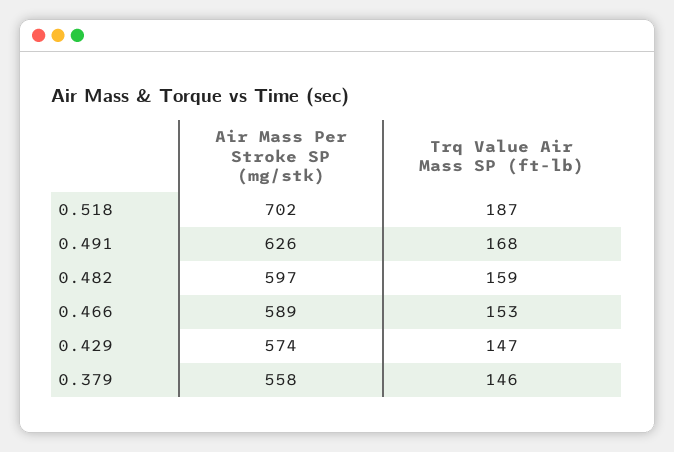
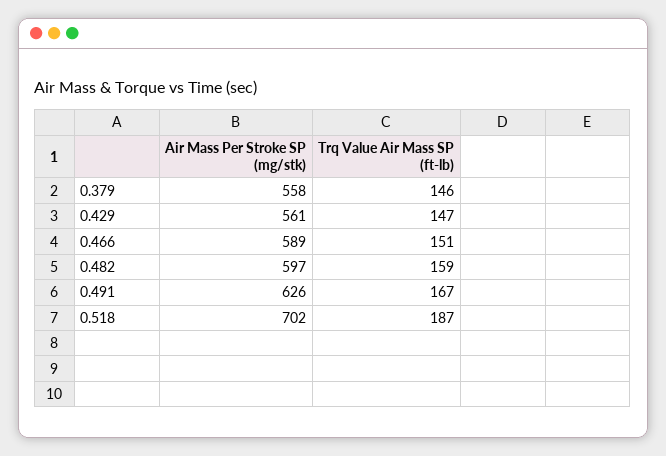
  {
    "Air Mass Per Stroke SP (mg/stk)": {
      "0.518": 702,
      "0.491": 626,
      "0.482": 597,
      "0.466": 589,
-     "0.429": 574,
+     "0.429": 561,
      "0.379": 558
    },
    "Trq Value Air Mass SP (ft-lb)": {
      "0.518": 187,
-     "0.491": 168,
+     "0.491": 167,
      "0.482": 159,
-     "0.466": 153,
+     "0.466": 151,
      "0.429": 147,
      "0.379": 146
    }
  }

